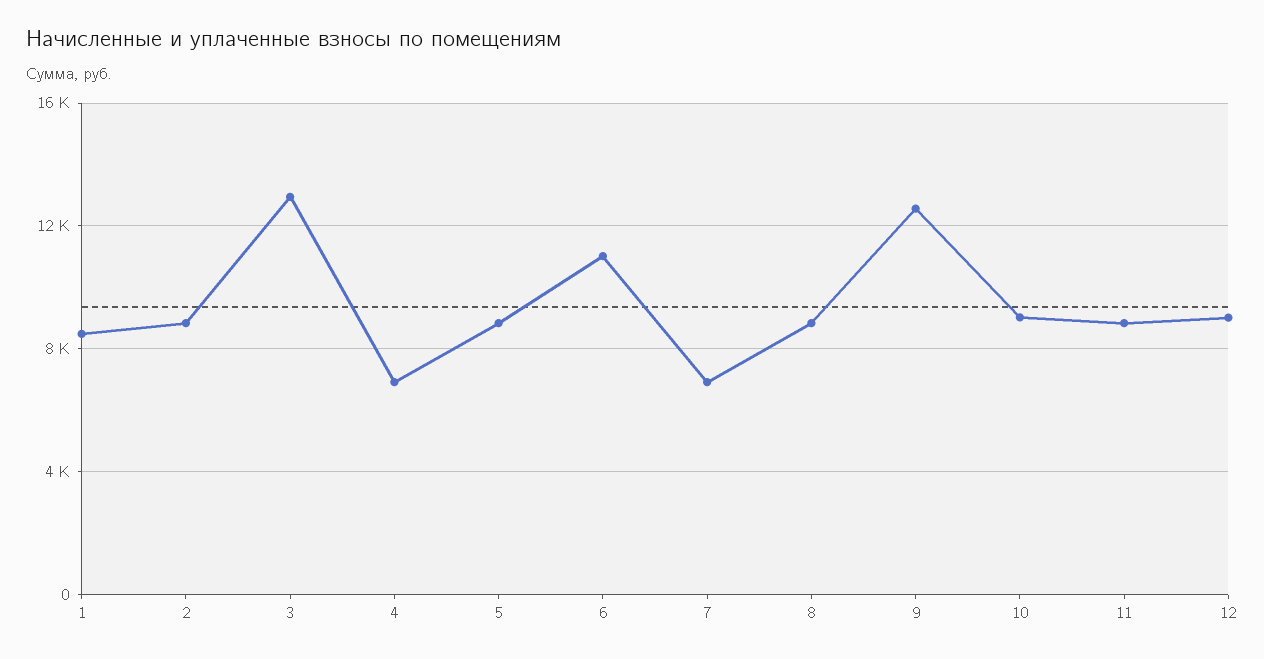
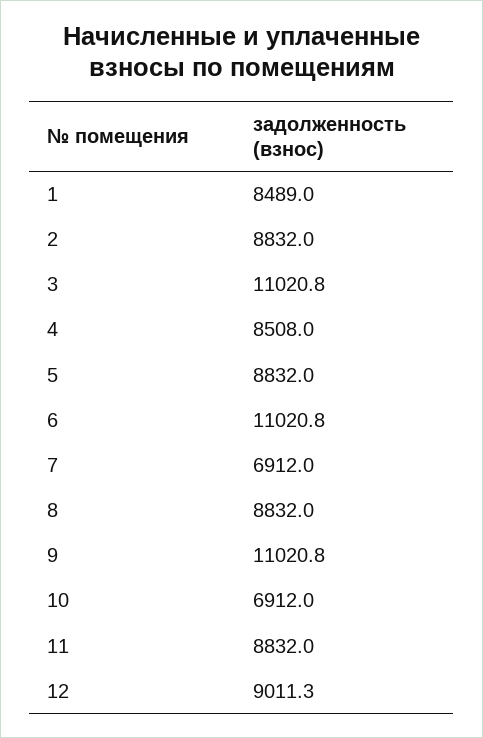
  {
    "1": 8489,
    "2": 8832,
-   "3": 13000,
+   "3": 11020.8,
-   "4": 7000,
+   "4": 8508,
    "5": 8832,
    "6": 11020.8,
    "7": 6912,
    "8": 8832,
-   "9": 12500,
+   "9": 11020.8,
-   "10": 9000,
+   "10": 6912,
    "11": 8832,
    "12": 9011.3
  }

